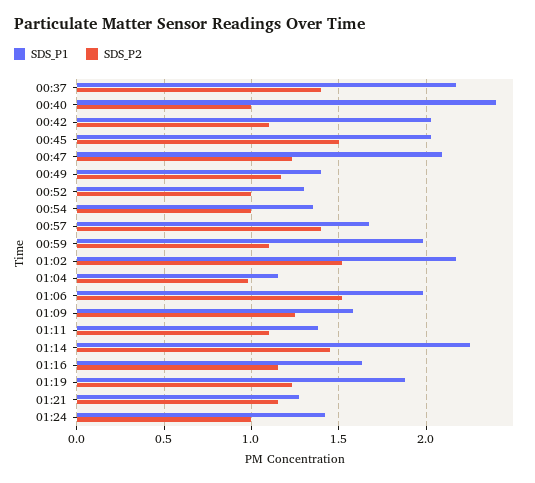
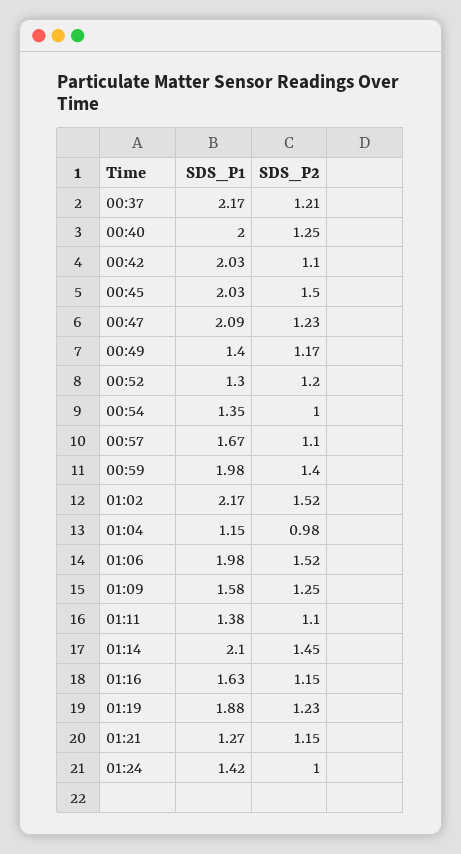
  {
    "SDS_P1": {
      "00:37": 2.17,
-     "00:40": 2.4,
+     "00:40": 2,
      "00:42": 2.03,
      "00:45": 2.03,
      "00:47": 2.09,
      "00:49": 1.4,
      "00:52": 1.3,
      "00:54": 1.35,
      "00:57": 1.67,
      "00:59": 1.98,
      "01:02": 2.17,
      "01:04": 1.15,
      "01:06": 1.98,
      "01:09": 1.58,
      "01:11": 1.38,
-     "01:14": 2.25,
+     "01:14": 2.1,
      "01:16": 1.63,
      "01:19": 1.88,
      "01:21": 1.27,
      "01:24": 1.42
    },
    "SDS_P2": {
-     "00:37": 1.4,
+     "00:37": 1.21,
-     "00:40": 1,
+     "00:40": 1.25,
      "00:42": 1.1,
      "00:45": 1.5,
      "00:47": 1.23,
      "00:49": 1.17,
-     "00:52": 1,
+     "00:52": 1.2,
      "00:54": 1,
-     "00:57": 1.4,
+     "00:57": 1.1,
-     "00:59": 1.1,
+     "00:59": 1.4,
      "01:02": 1.52,
      "01:04": 0.98,
      "01:06": 1.52,
      "01:09": 1.25,
      "01:11": 1.1,
      "01:14": 1.45,
      "01:16": 1.15,
      "01:19": 1.23,
      "01:21": 1.15,
      "01:24": 1
    }
  }

